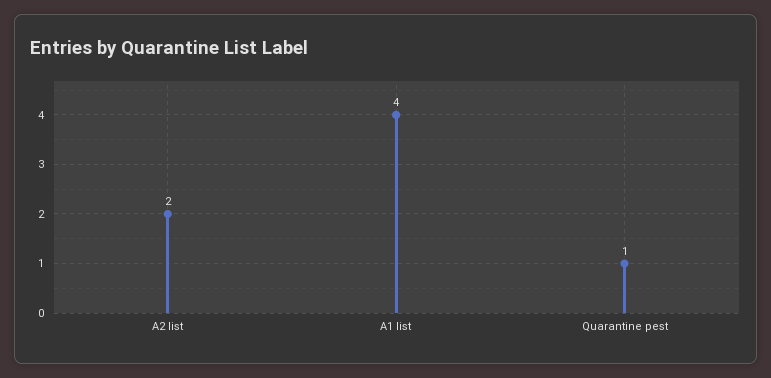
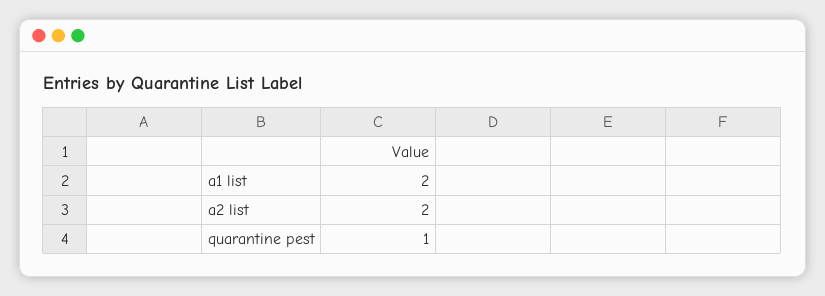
  {
    "A2 list": 2,
-   "A1 list": 4,
+   "A1 list": 2,
    "Quarantine pest": 1
  }

